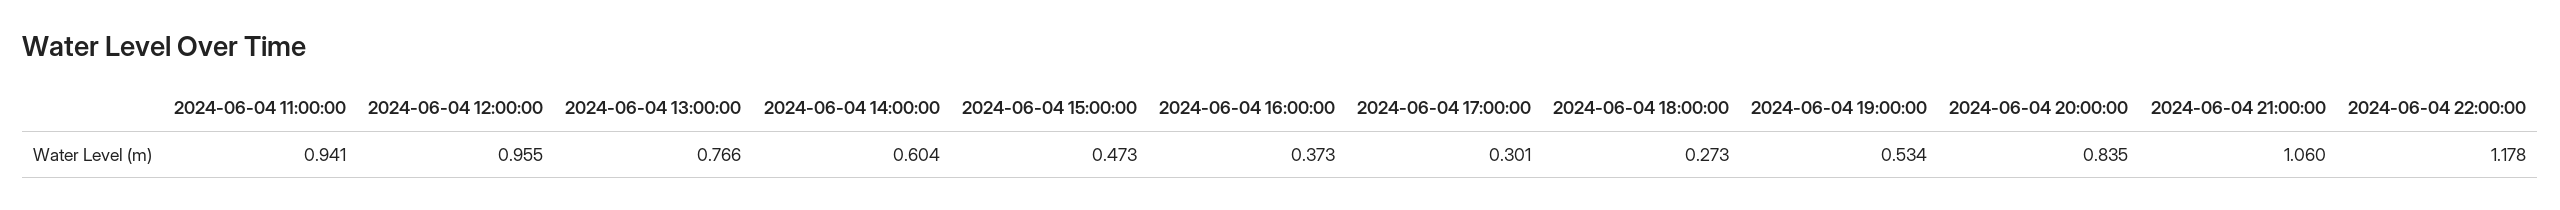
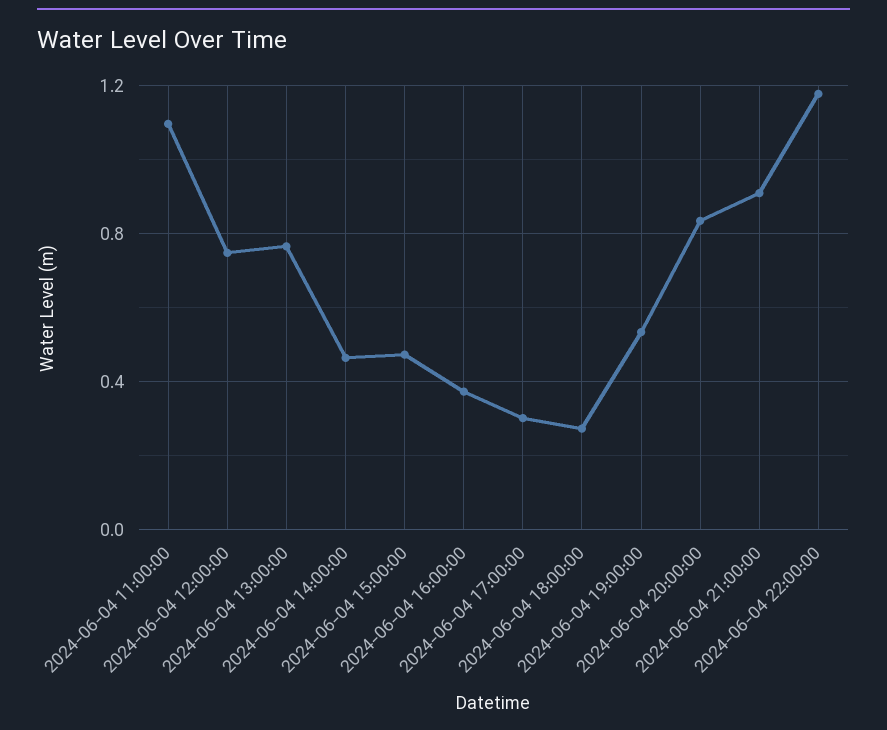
  {
-   "2024-06-04 11:00:00": 0.941,
+   "2024-06-04 11:00:00": 1.1,
-   "2024-06-04 12:00:00": 0.955,
+   "2024-06-04 12:00:00": 0.75,
    "2024-06-04 13:00:00": 0.766,
-   "2024-06-04 14:00:00": 0.604,
+   "2024-06-04 14:00:00": 0.45,
    "2024-06-04 15:00:00": 0.473,
    "2024-06-04 16:00:00": 0.373,
    "2024-06-04 17:00:00": 0.301,
    "2024-06-04 18:00:00": 0.273,
    "2024-06-04 19:00:00": 0.534,
    "2024-06-04 20:00:00": 0.835,
-   "2024-06-04 21:00:00": 1.06,
+   "2024-06-04 21:00:00": 0.9,
    "2024-06-04 22:00:00": 1.178
  }

